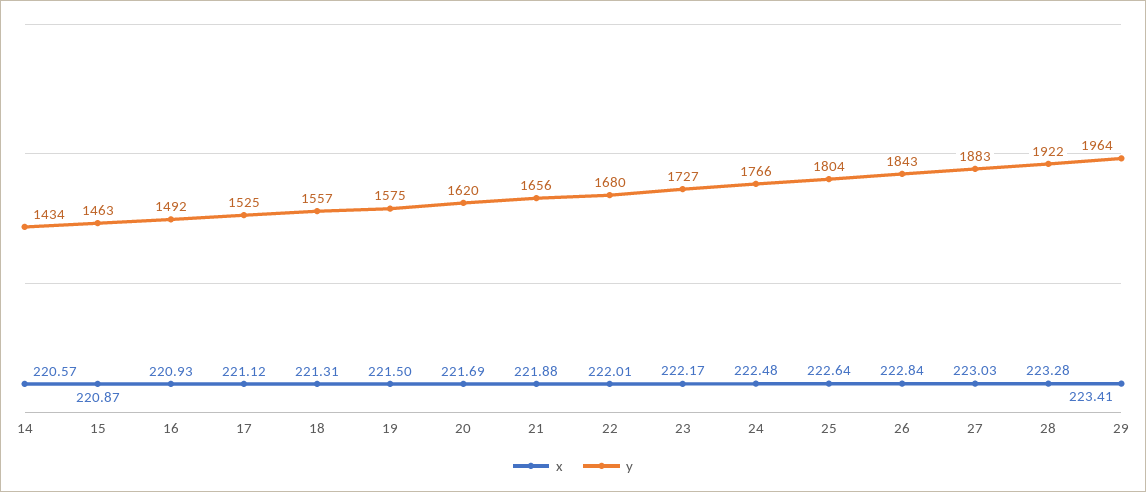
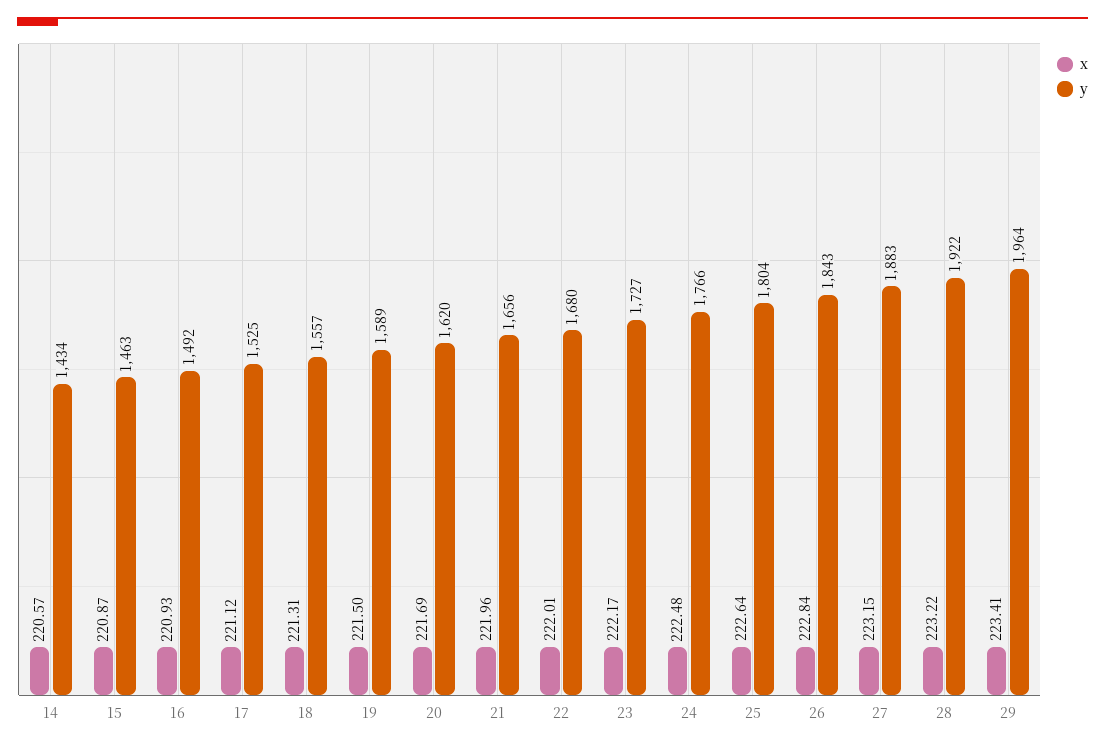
  {
    "x": {
      "14": 220.57,
      "15": 220.87,
      "16": 220.93,
      "17": 221.12,
      "18": 221.31,
      "19": 221.5,
      "20": 221.69,
-     "21": 221.88,
+     "21": 221.96,
      "22": 222.01,
      "23": 222.17,
      "24": 222.48,
      "25": 222.64,
      "26": 222.84,
-     "27": 223.03,
+     "27": 223.15,
-     "28": 223.28,
+     "28": 223.22,
      "29": 223.41
    },
    "y": {
      "14": 1434,
      "15": 1463,
      "16": 1492,
      "17": 1525,
      "18": 1557,
-     "19": 1575,
+     "19": 1589,
      "20": 1620,
      "21": 1656,
      "22": 1680,
      "23": 1727,
      "24": 1766,
      "25": 1804,
      "26": 1843,
      "27": 1883,
      "28": 1922,
      "29": 1964
    }
  }

